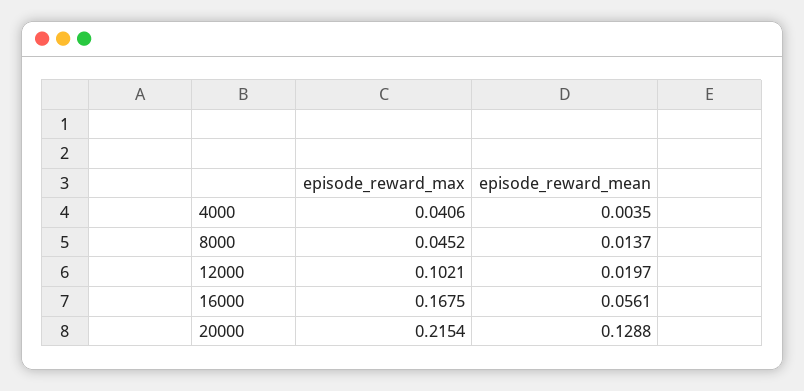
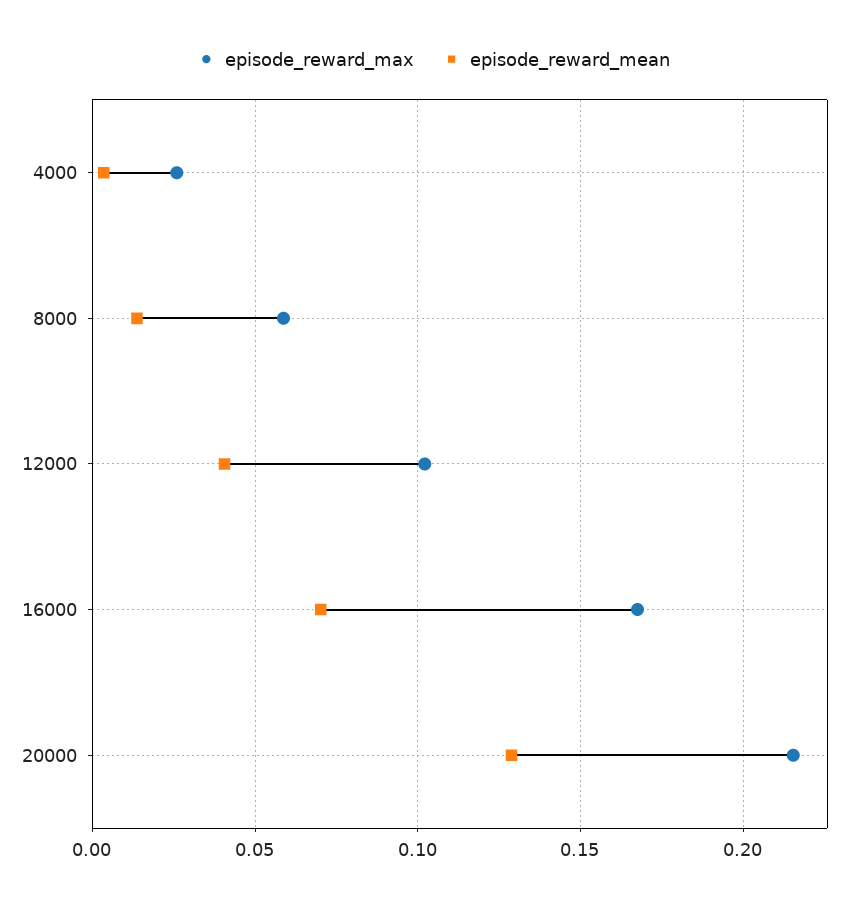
  {
    "episode_reward_max": {
-     "4000": 0.0406,
+     "4000": 0.025,
-     "8000": 0.0452,
+     "8000": 0.06,
      "12000": 0.1021,
      "16000": 0.1675,
      "20000": 0.2154
    },
    "episode_reward_mean": {
      "4000": 0.0035,
      "8000": 0.0137,
-     "12000": 0.0197,
+     "12000": 0.04,
-     "16000": 0.0561,
+     "16000": 0.07,
      "20000": 0.1288
    }
  }

